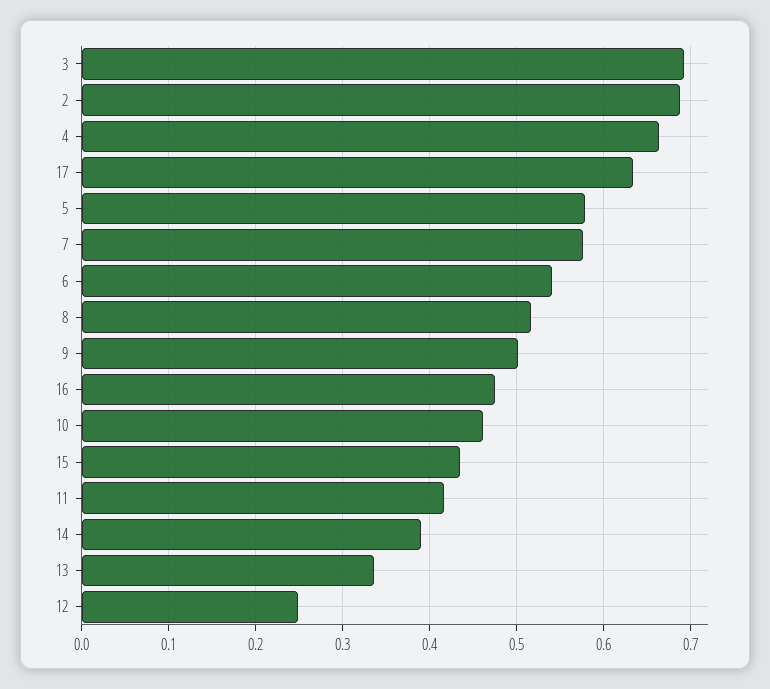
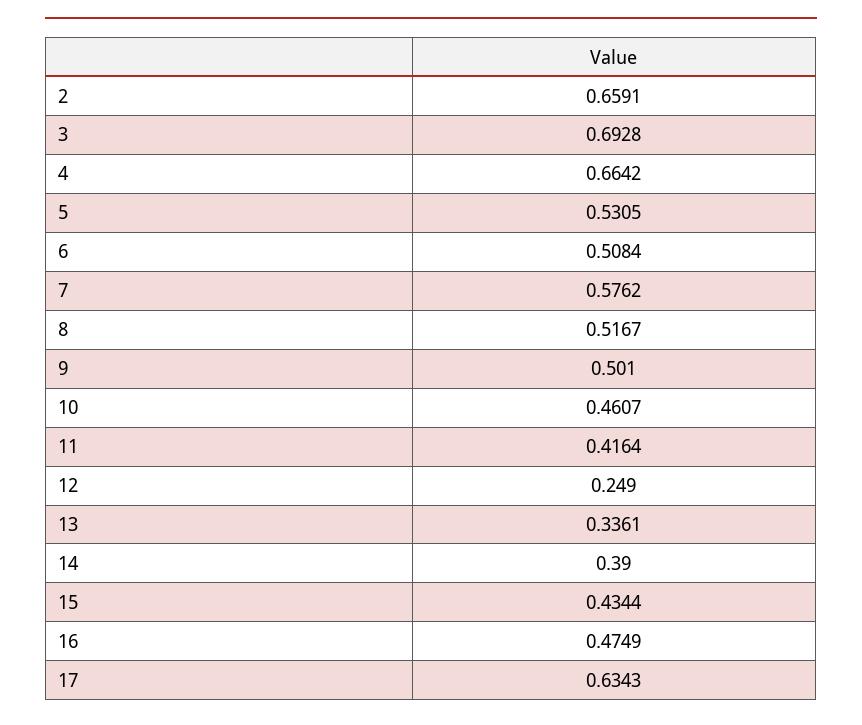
  {
    "3": 0.6928,
-   "2": 0.69,
+   "2": 0.6591,
    "4": 0.6642,
    "17": 0.6343,
-   "5": 0.58,
+   "5": 0.5305,
    "7": 0.5762,
-   "6": 0.54,
+   "6": 0.5084,
    "8": 0.5167,
    "9": 0.501,
    "16": 0.4749,
    "10": 0.4607,
    "15": 0.4344,
    "11": 0.4164,
    "14": 0.39,
    "13": 0.3361,
    "12": 0.249
  }

